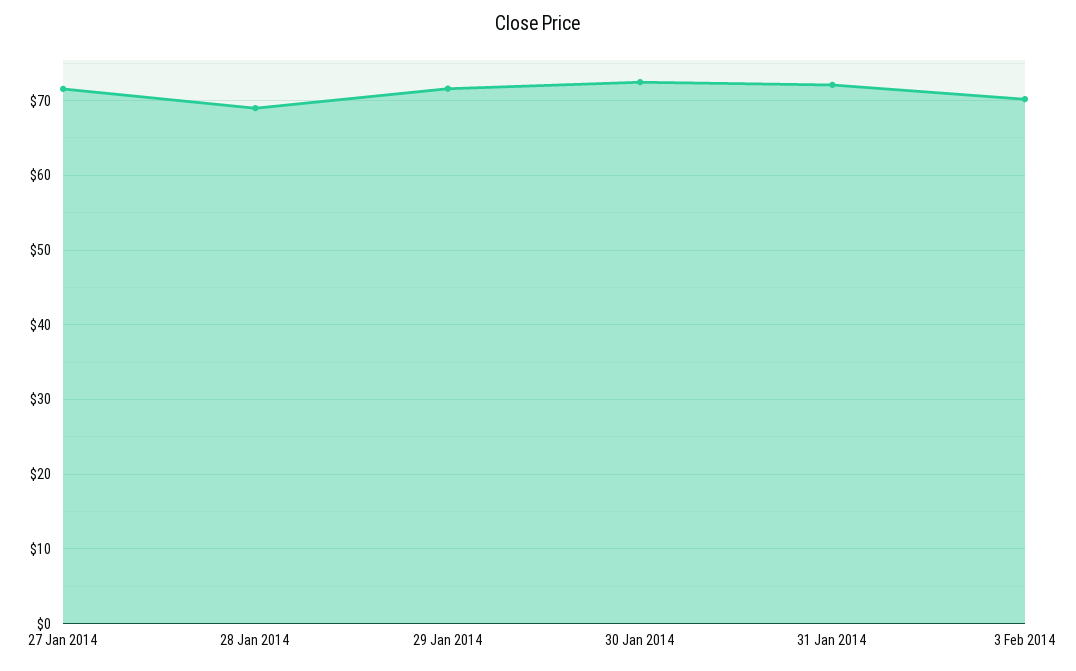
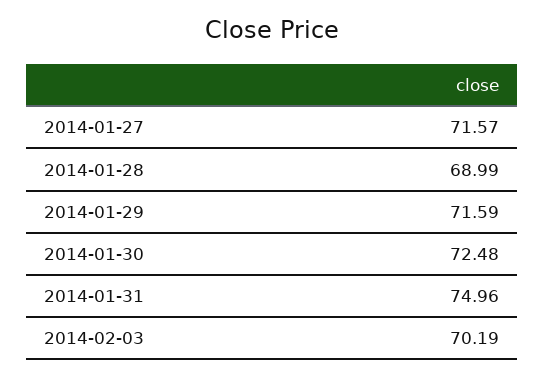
  {
    "27 Jan 2014": 71.57,
    "28 Jan 2014": 68.99,
    "29 Jan 2014": 71.59,
    "30 Jan 2014": 72.48,
-   "31 Jan 2014": 72,
+   "31 Jan 2014": 74.96,
    "3 Feb 2014": 70.19
  }

